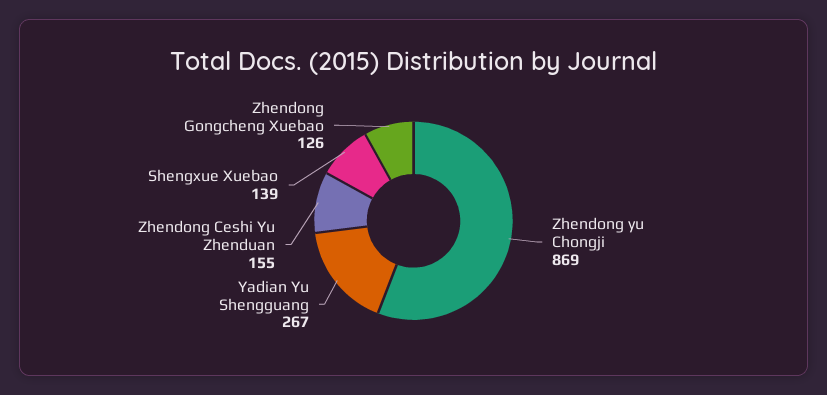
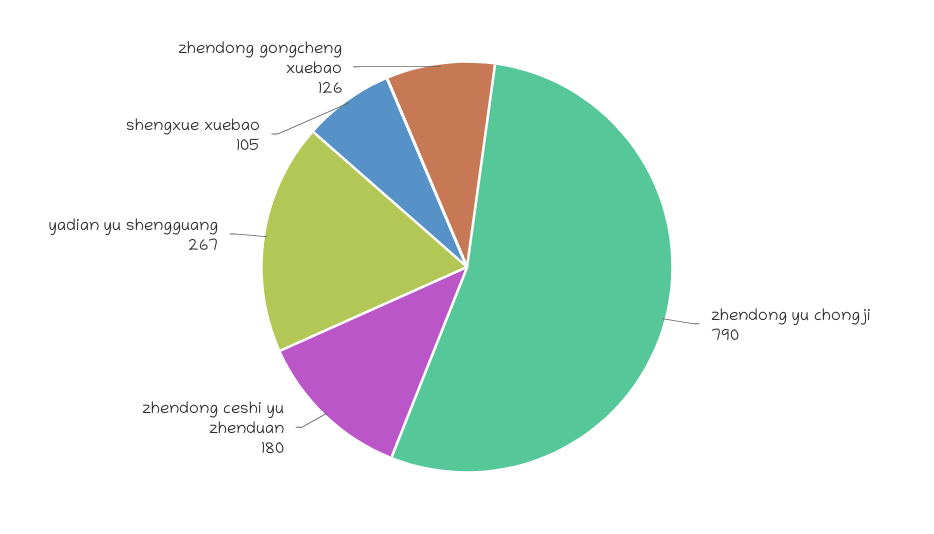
  {
-   "Zhendong yu Chongji": 869,
+   "Zhendong yu Chongji": 790,
    "Yadian Yu Shengguang": 267,
-   "Zhendong Ceshi Yu Zhenduan": 155,
+   "Zhendong Ceshi Yu Zhenduan": 180,
-   "Shengxue Xuebao": 139,
+   "Shengxue Xuebao": 105,
    "Zhendong Gongcheng Xuebao": 126
  }

